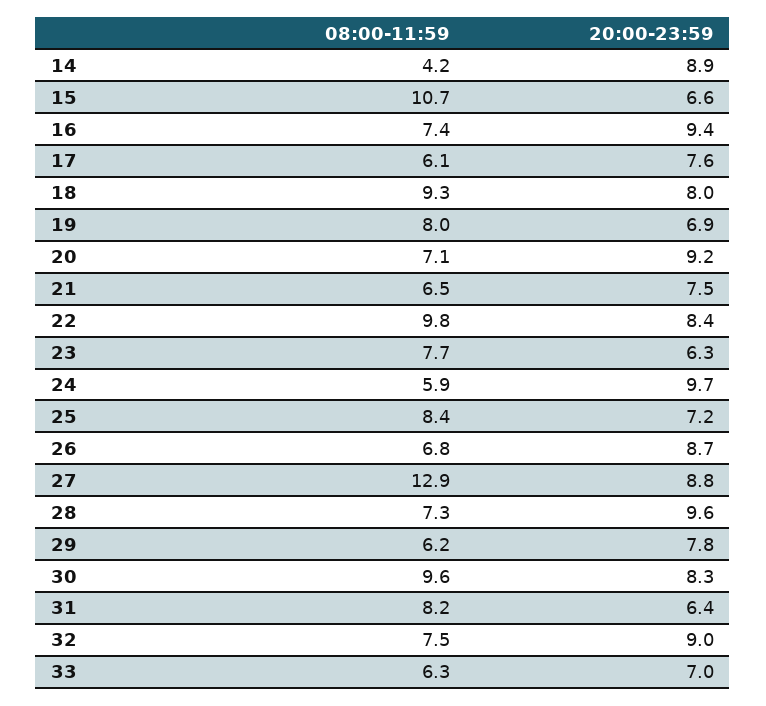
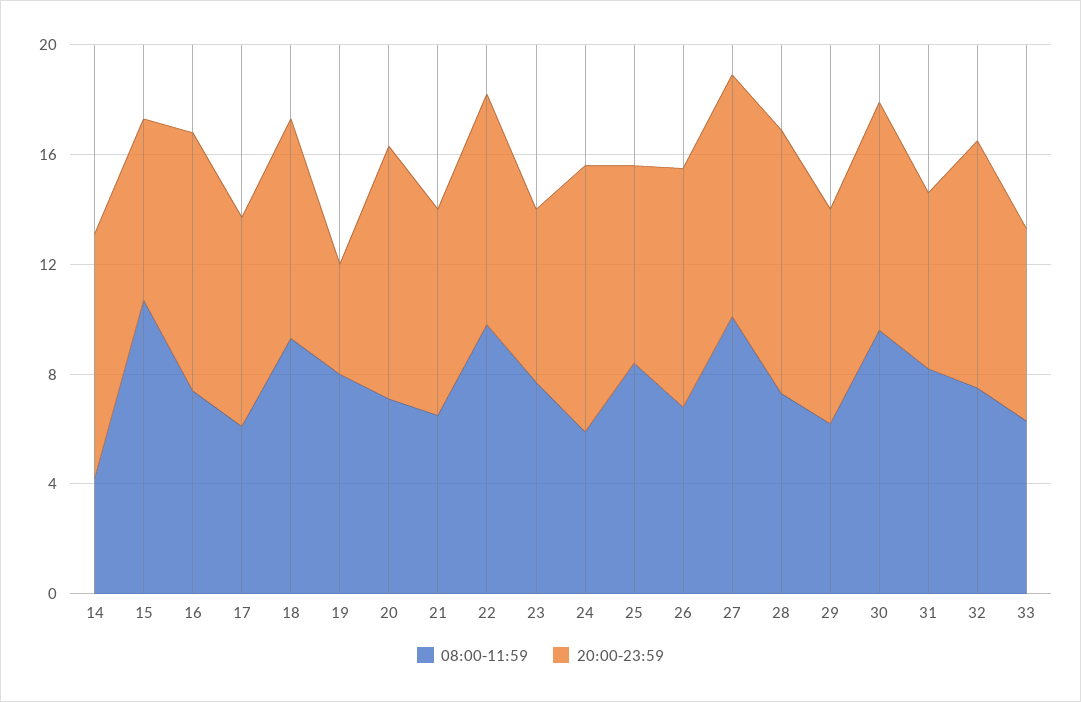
  {
    "08:00-11:59": {
      "14": 4.2,
      "15": 10.7,
      "16": 7.4,
      "17": 6.1,
      "18": 9.3,
      "19": 8,
      "20": 7.1,
      "21": 6.5,
      "22": 9.8,
      "23": 7.7,
      "24": 5.9,
      "25": 8.4,
      "26": 6.8,
-     "27": 12.9,
+     "27": 10,
      "28": 7.3,
      "29": 6.2,
      "30": 9.6,
      "31": 8.2,
      "32": 7.5,
      "33": 6.3
    },
    "20:00-23:59": {
      "14": 8.9,
      "15": 6.6,
      "16": 9.4,
      "17": 7.6,
      "18": 8,
-     "19": 6.9,
+     "19": 4,
      "20": 9.2,
      "21": 7.5,
      "22": 8.4,
      "23": 6.3,
      "24": 9.7,
      "25": 7.2,
      "26": 8.7,
      "27": 8.8,
      "28": 9.6,
      "29": 7.8,
      "30": 8.3,
      "31": 6.4,
      "32": 9,
      "33": 7
    }
  }

